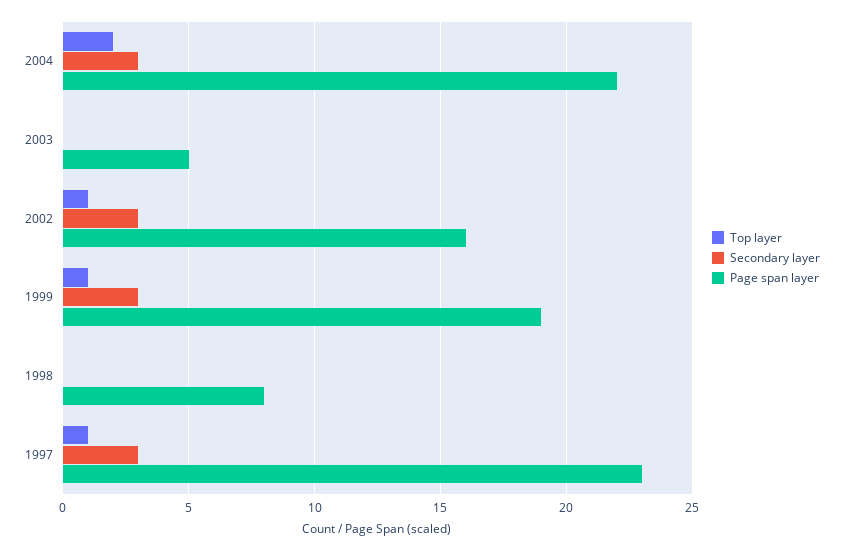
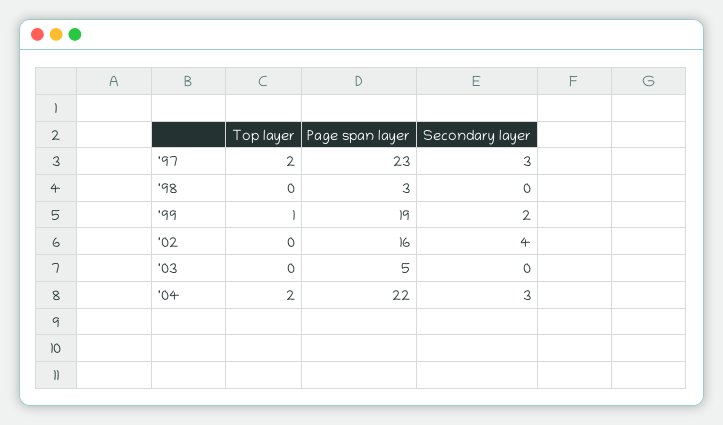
  {
    "Top layer": {
      "2004": 2,
      "2003": 0,
-     "2002": 1,
+     "2002": 0,
      "1999": 1,
      "1998": 0,
-     "1997": 1
+     "1997": 2
    },
    "Secondary layer": {
      "2004": 3,
      "2003": 0,
-     "2002": 3,
+     "2002": 4,
-     "1999": 3,
+     "1999": 2,
      "1998": 0,
      "1997": 3
    },
    "Page span layer": {
      "2004": 22,
      "2003": 5,
      "2002": 16,
      "1999": 19,
-     "1998": 8,
+     "1998": 3,
      "1997": 23
    }
  }

